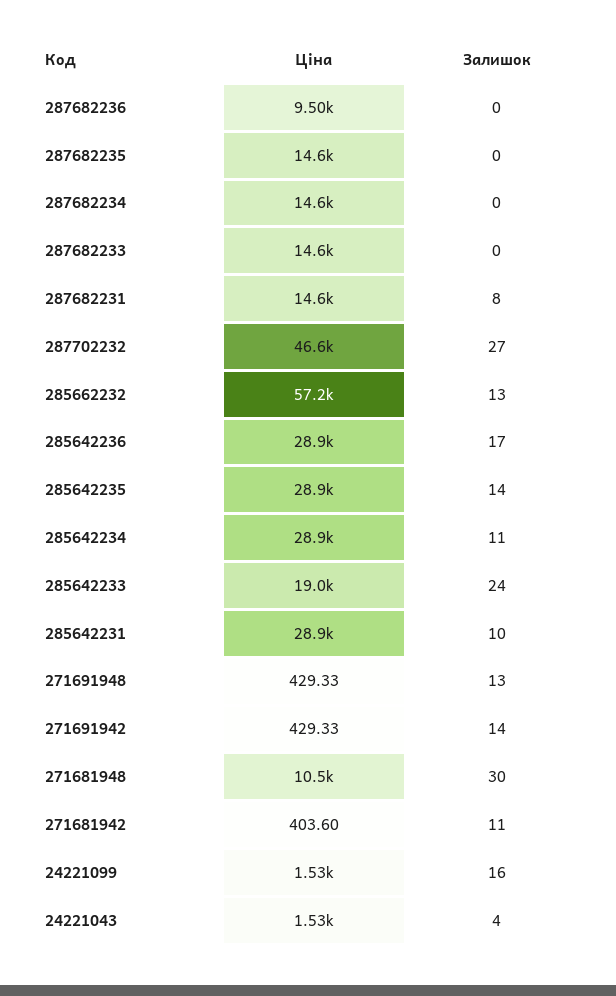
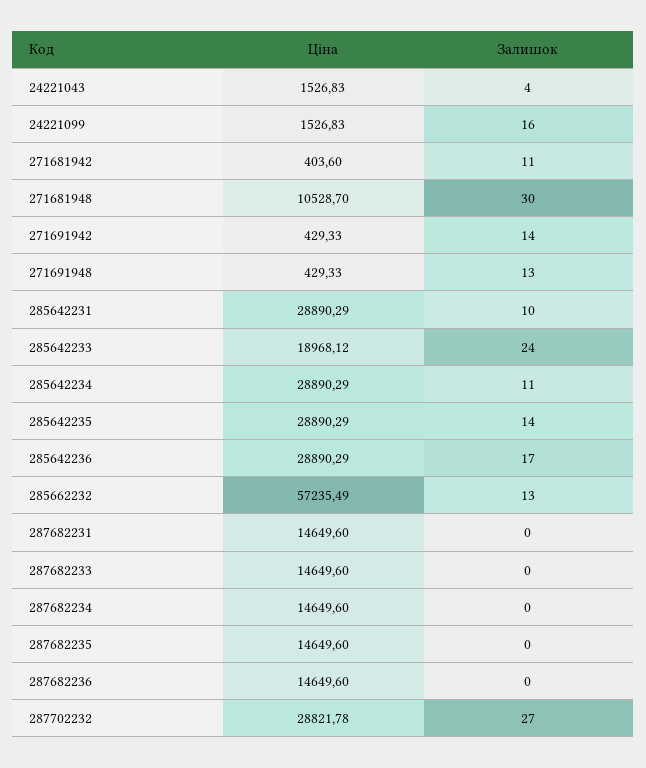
  {
    "Ціна": {
-     "287682236": 9500,
+     "287682236": 14649.6,
      "287682235": 14649.6,
      "287682234": 14649.6,
      "287682233": 14649.6,
      "287682231": 14649.6,
-     "287702232": 46600,
+     "287702232": 28821.78,
      "285662232": 57235.49,
      "285642236": 28890.29,
      "285642235": 28890.29,
      "285642234": 28890.29,
      "285642233": 18968.12,
      "285642231": 28890.29,
      "271691948": 429.33,
      "271691942": 429.33,
      "271681948": 10528.7,
      "271681942": 403.6,
      "24221099": 1526.83,
      "24221043": 1526.83
    },
    "Залишок": {
      "287682236": 0,
      "287682235": 0,
      "287682234": 0,
      "287682233": 0,
-     "287682231": 8,
+     "287682231": 0,
      "287702232": 27,
      "285662232": 13,
      "285642236": 17,
      "285642235": 14,
      "285642234": 11,
      "285642233": 24,
      "285642231": 10,
      "271691948": 13,
      "271691942": 14,
      "271681948": 30,
      "271681942": 11,
      "24221099": 16,
      "24221043": 4
    }
  }

